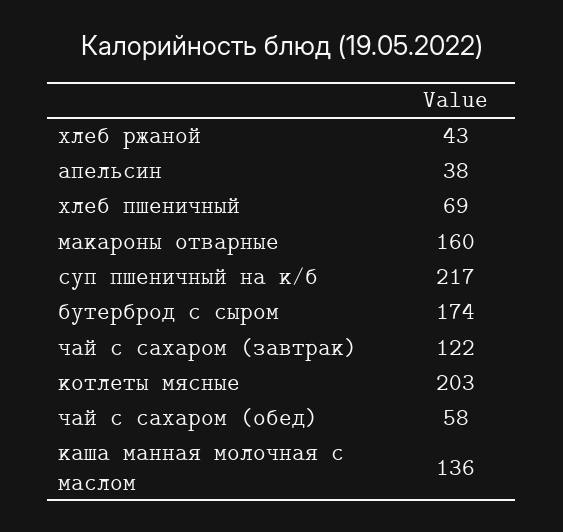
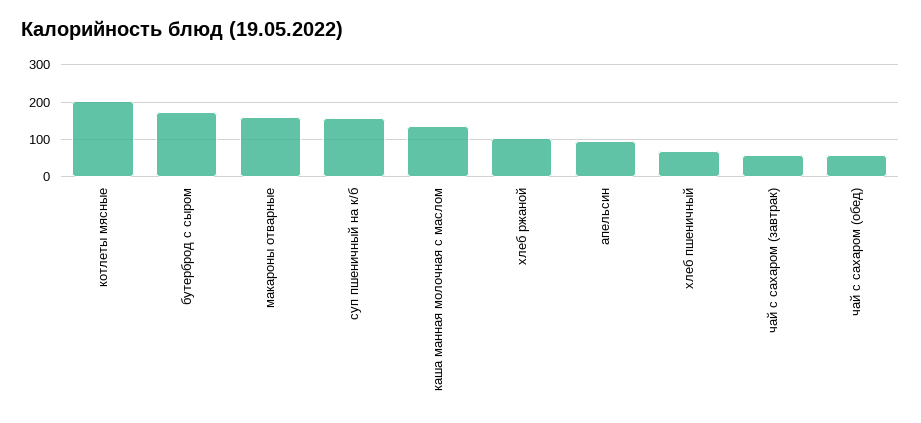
  {
-   "хлеб ржаной": 43,
+   "хлеб ржаной": 100,
-   "апельсин": 38,
+   "апельсин": 100,
    "хлеб пшеничный": 69,
    "макароны отварные": 160,
-   "суп пшеничный на к/б": 217,
+   "суп пшеничный на к/б": 160,
    "бутерброд с сыром": 174,
-   "чай с сахаром (завтрак)": 122,
+   "чай с сахаром (завтрак)": 60,
    "котлеты мясные": 203,
    "чай с сахаром (обед)": 58,
    "каша манная молочная с маслом": 136
  }

